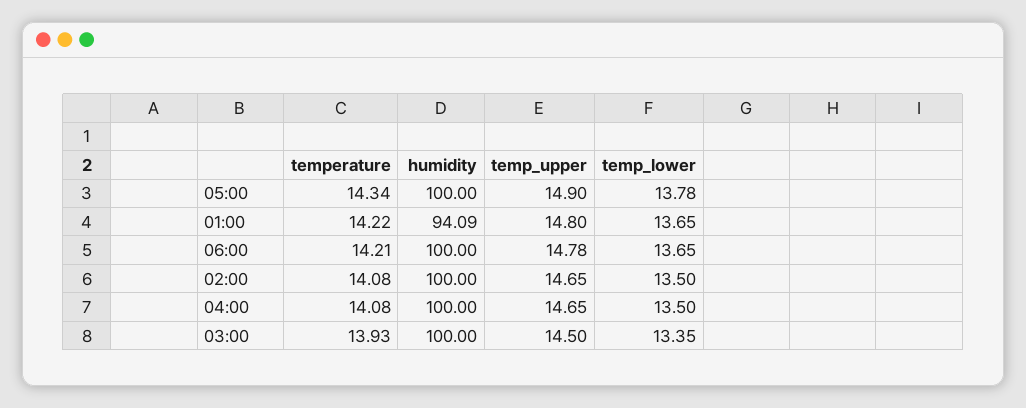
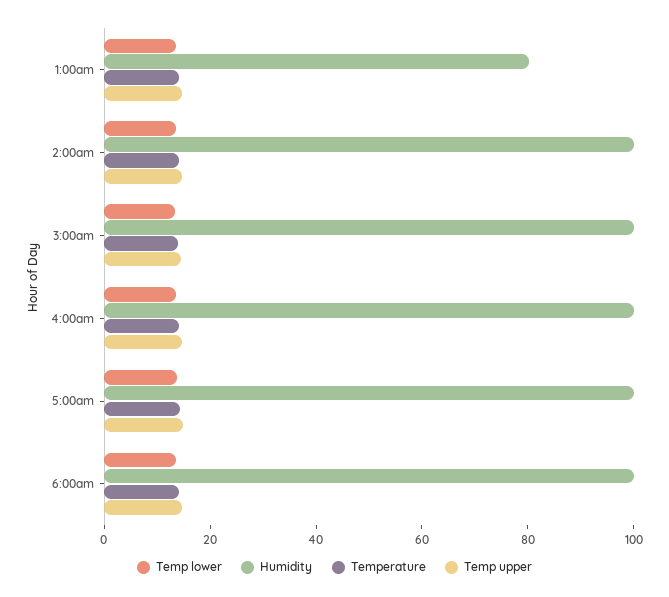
  {
    "temperature": {
      "05:00": 14.34,
      "01:00": 14.22,
      "06:00": 14.21,
      "02:00": 14.08,
      "04:00": 14.08,
      "03:00": 13.93
    },
    "humidity": {
      "05:00": 100,
-     "01:00": 94.09,
+     "01:00": 80,
      "06:00": 100,
      "02:00": 100,
      "04:00": 100,
      "03:00": 100
    },
    "temp_upper": {
      "05:00": 14.9,
      "01:00": 14.8,
      "06:00": 14.78,
      "02:00": 14.65,
      "04:00": 14.65,
      "03:00": 14.5
    },
    "temp_lower": {
      "05:00": 13.78,
      "01:00": 13.65,
      "06:00": 13.65,
      "02:00": 13.5,
      "04:00": 13.5,
      "03:00": 13.35
    }
  }

